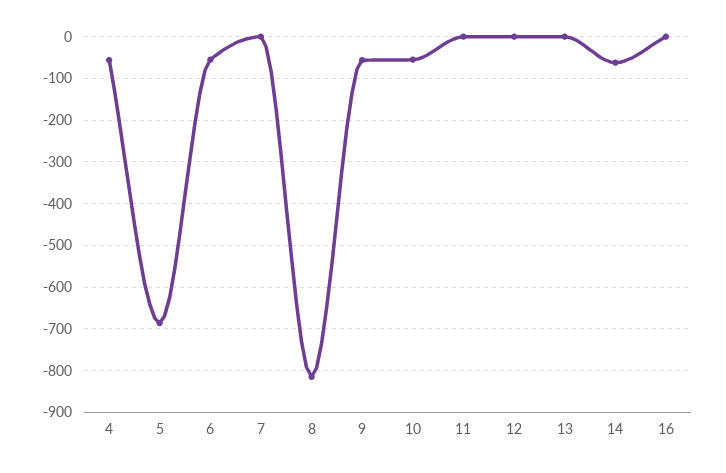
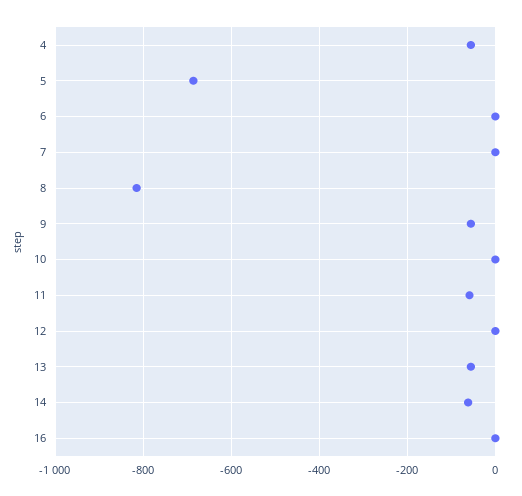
  {
    "4": -60,
    "5": -680,
-   "6": -60,
+   "6": 0,
    "7": 0,
    "8": -820,
    "9": -60,
-   "10": -60,
+   "10": 0,
-   "11": 0,
+   "11": -60,
    "12": 0,
-   "13": 0,
+   "13": -60,
    "14": -60,
    "16": 0
  }

